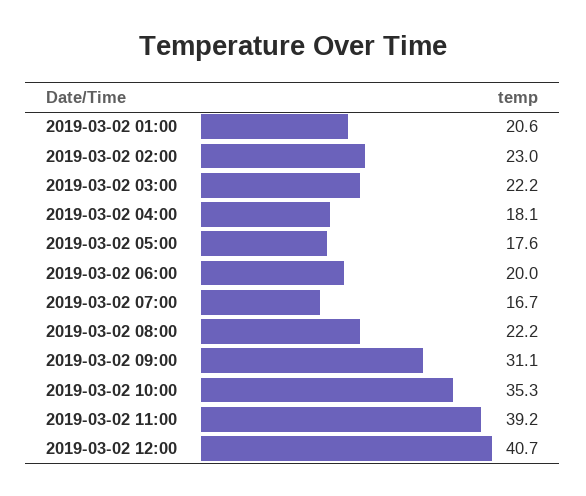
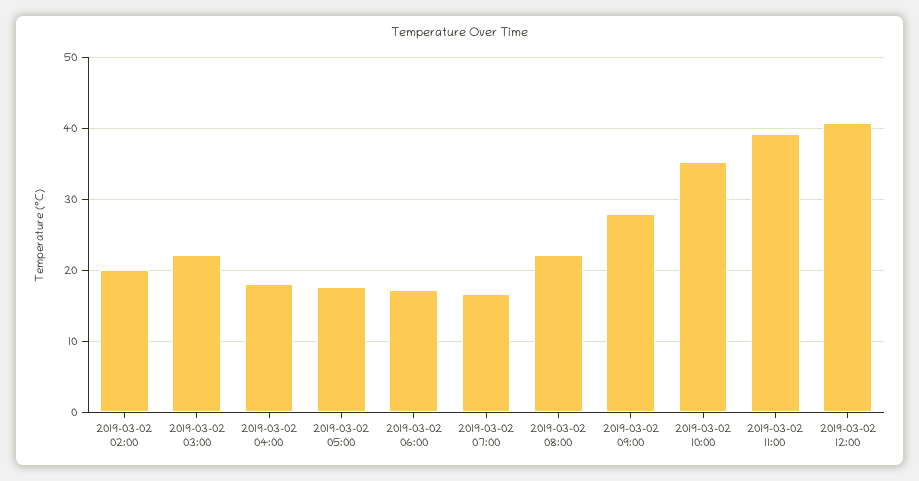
  {
-   "2019-03-02 01:00": 20.6,
-   "2019-03-02 02:00": 23,
+   "2019-03-02 02:00": 20,
    "2019-03-02 03:00": 22.2,
    "2019-03-02 04:00": 18.1,
    "2019-03-02 05:00": 17.6,
-   "2019-03-02 06:00": 20,
+   "2019-03-02 06:00": 17,
    "2019-03-02 07:00": 16.7,
    "2019-03-02 08:00": 22.2,
-   "2019-03-02 09:00": 31.1,
+   "2019-03-02 09:00": 28,
    "2019-03-02 10:00": 35.3,
    "2019-03-02 11:00": 39.2,
    "2019-03-02 12:00": 40.7
  }

